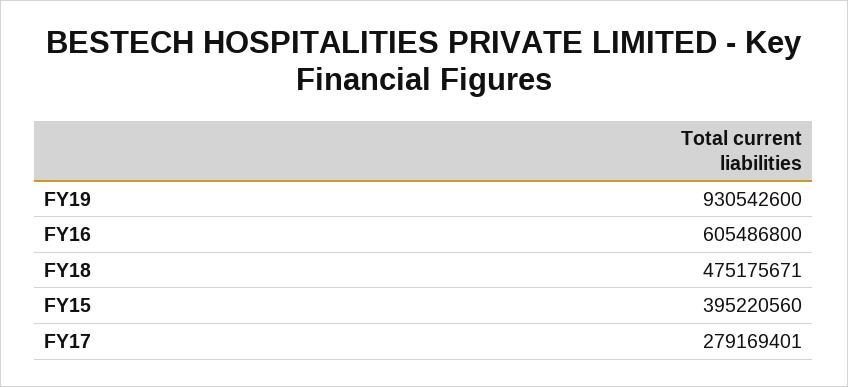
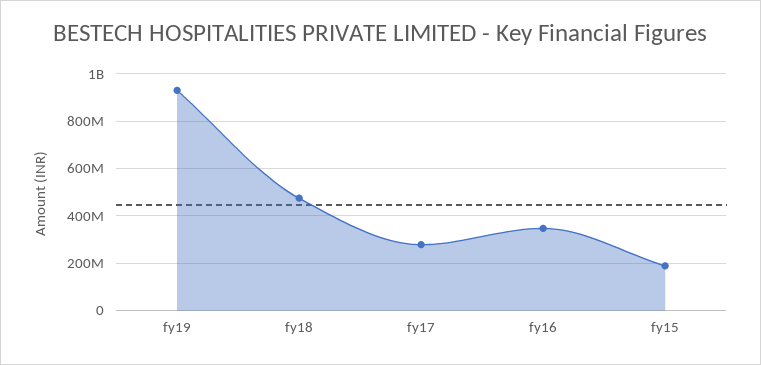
  {
    "FY19": 930542600,
-   "FY16": 605486800,
+   "FY16": 350000000,
    "FY18": 475175671,
-   "FY15": 395220560,
+   "FY15": 200000000,
    "FY17": 279169401
  }

